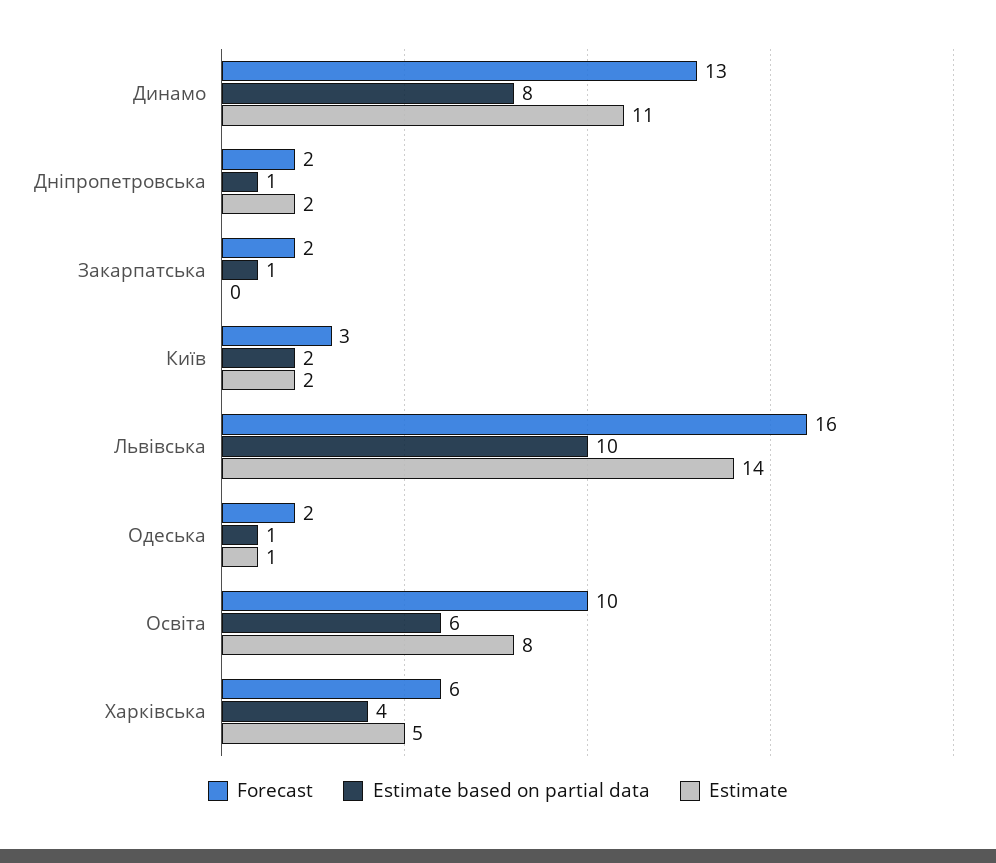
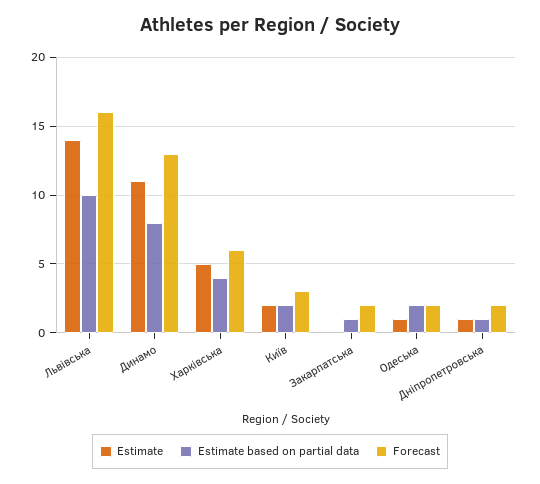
  {
    "Forecast": {
      "Динамо": 13,
      "Дніпропетровська": 2,
      "Закарпатська": 2,
      "Київ": 3,
      "Львівська": 16,
      "Одеська": 2,
-     "Освіта": 10,
      "Харківська": 6
    },
    "Estimate based on partial data": {
      "Динамо": 8,
      "Дніпропетровська": 1,
      "Закарпатська": 1,
      "Київ": 2,
      "Львівська": 10,
-     "Одеська": 1,
+     "Одеська": 2,
-     "Освіта": 6,
      "Харківська": 4
    },
    "Estimate": {
      "Динамо": 11,
-     "Дніпропетровська": 2,
+     "Дніпропетровська": 1,
      "Закарпатська": 0,
      "Київ": 2,
      "Львівська": 14,
      "Одеська": 1,
-     "Освіта": 8,
      "Харківська": 5
    }
  }

